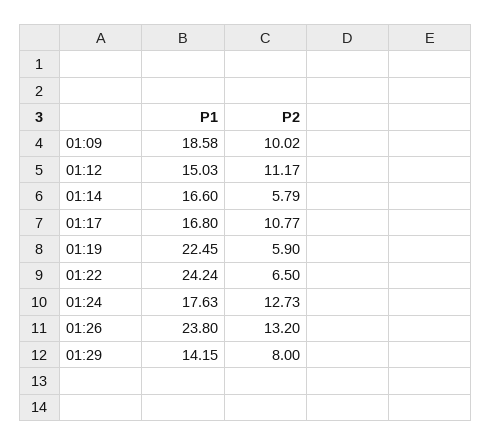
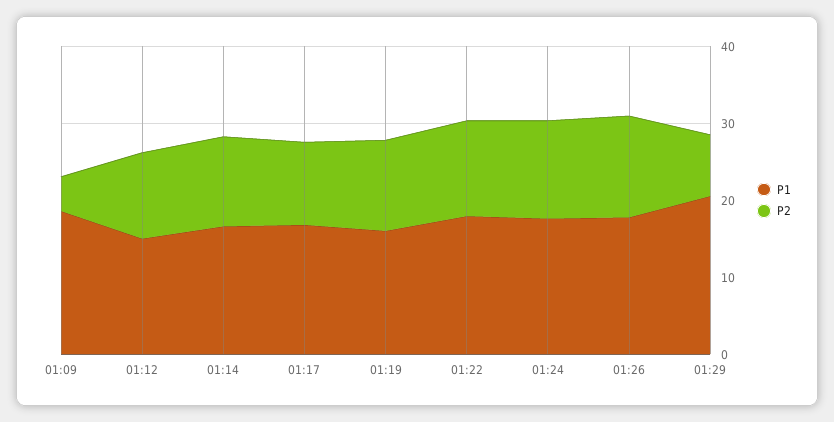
  {
    "P1": {
      "01:09": 18.58,
      "01:12": 15.03,
      "01:14": 16.6,
      "01:17": 16.8,
-     "01:19": 22.45,
+     "01:19": 16,
-     "01:22": 24.24,
+     "01:22": 18,
      "01:24": 17.63,
-     "01:26": 23.8,
+     "01:26": 18,
-     "01:29": 14.15
+     "01:29": 20
    },
    "P2": {
-     "01:09": 10.02,
+     "01:09": 4,
      "01:12": 11.17,
-     "01:14": 5.79,
+     "01:14": 12,
      "01:17": 10.77,
-     "01:19": 5.9,
+     "01:19": 12,
-     "01:22": 6.5,
+     "01:22": 12,
      "01:24": 12.73,
      "01:26": 13.2,
      "01:29": 8
    }
  }

